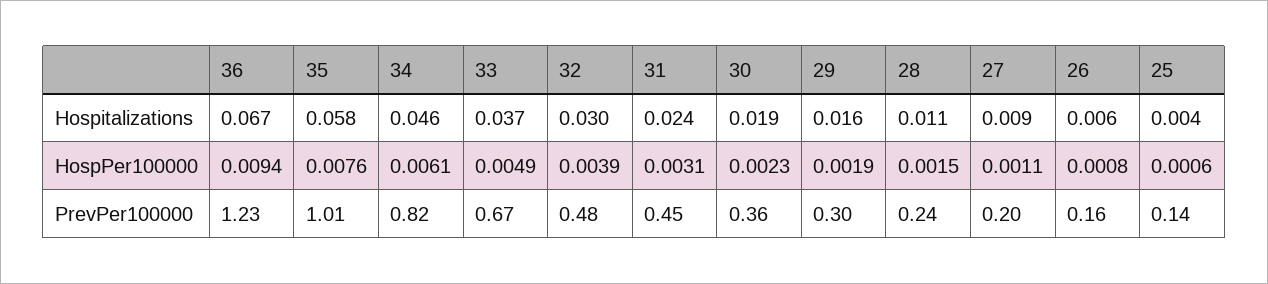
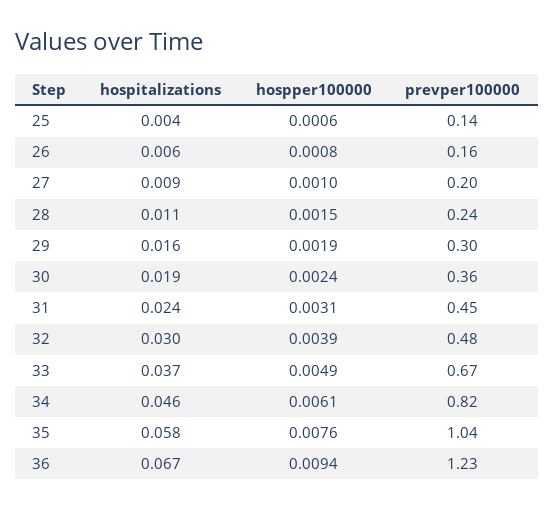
  {
    "36": {
      "Hospitalizations": 0.067,
      "HospPer100000": 0.0094,
      "PrevPer100000": 1.23
    },
    "35": {
      "Hospitalizations": 0.058,
      "HospPer100000": 0.0076,
-     "PrevPer100000": 1.01
+     "PrevPer100000": 1.04
    },
    "34": {
      "Hospitalizations": 0.046,
      "HospPer100000": 0.0061,
      "PrevPer100000": 0.82
    },
    "33": {
      "Hospitalizations": 0.037,
      "HospPer100000": 0.0049,
      "PrevPer100000": 0.67
    },
    "32": {
      "Hospitalizations": 0.03,
      "HospPer100000": 0.0039,
      "PrevPer100000": 0.48
    },
    "31": {
      "Hospitalizations": 0.024,
      "HospPer100000": 0.0031,
      "PrevPer100000": 0.45
    },
    "30": {
      "Hospitalizations": 0.019,
-     "HospPer100000": 0.0023,
+     "HospPer100000": 0.0024,
      "PrevPer100000": 0.36
    },
    "29": {
      "Hospitalizations": 0.016,
      "HospPer100000": 0.0019,
      "PrevPer100000": 0.3
    },
    "28": {
      "Hospitalizations": 0.011,
      "HospPer100000": 0.0015,
      "PrevPer100000": 0.24
    },
    "27": {
      "Hospitalizations": 0.009,
-     "HospPer100000": 0.0011,
+     "HospPer100000": 0.001,
      "PrevPer100000": 0.2
    },
    "26": {
      "Hospitalizations": 0.006,
      "HospPer100000": 0.0008,
      "PrevPer100000": 0.16
    },
    "25": {
      "Hospitalizations": 0.004,
      "HospPer100000": 0.0006,
      "PrevPer100000": 0.14
    }
  }

